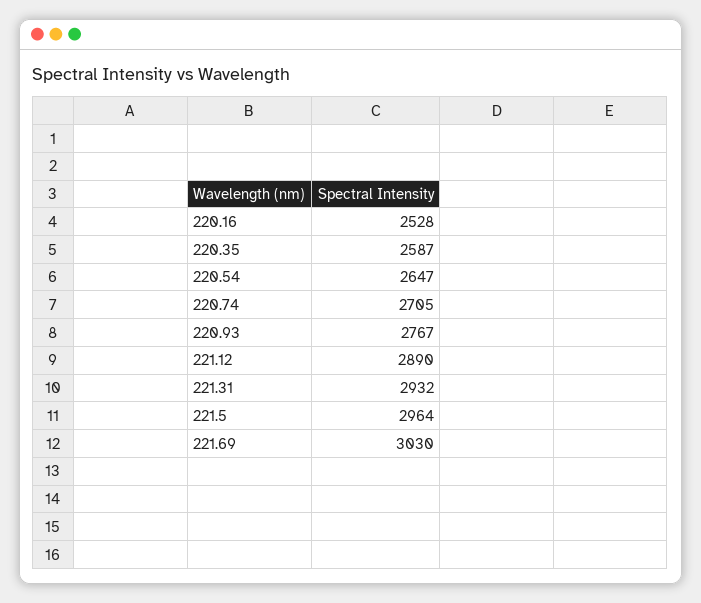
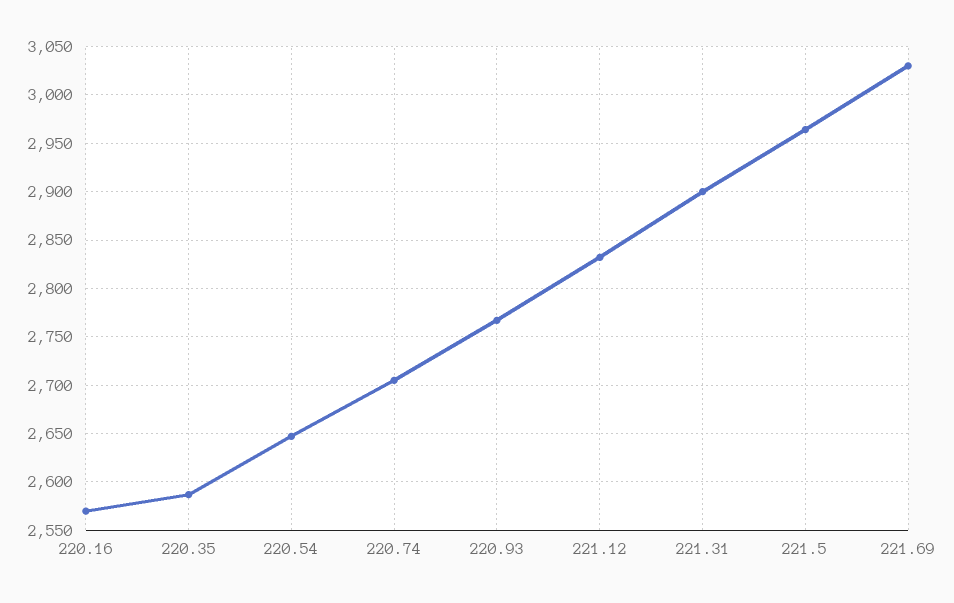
  {
-   "220.16": 2528,
+   "220.16": 2570,
    "220.35": 2587,
    "220.54": 2647,
    "220.74": 2705,
    "220.93": 2767,
-   "221.12": 2890,
+   "221.12": 2830,
-   "221.31": 2932,
+   "221.31": 2900,
    "221.5": 2964,
    "221.69": 3030
  }

